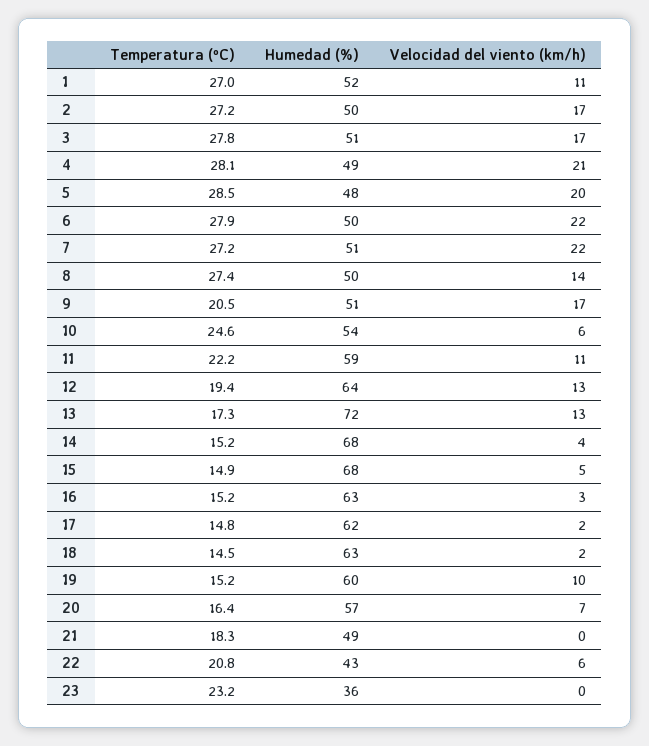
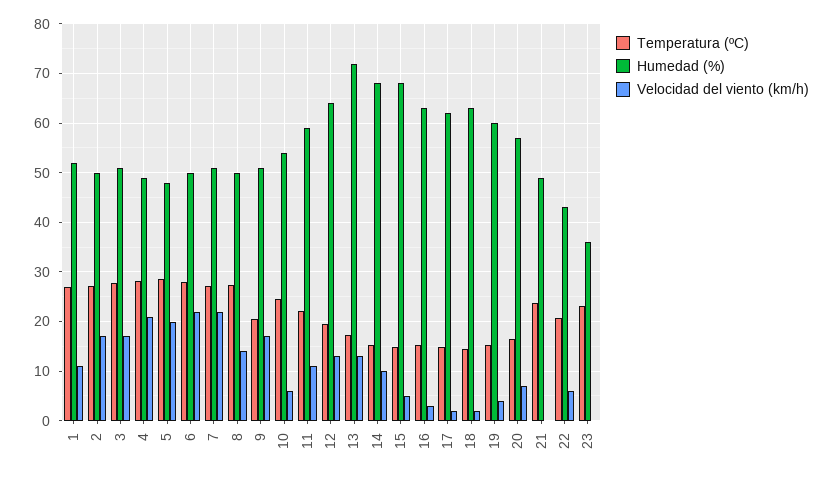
  {
    "Temperatura (ºC)": {
      "1": 27,
      "2": 27.2,
      "3": 27.8,
      "4": 28.1,
      "5": 28.5,
      "6": 27.9,
      "7": 27.2,
      "8": 27.4,
      "9": 20.5,
      "10": 24.6,
      "11": 22.2,
      "12": 19.4,
      "13": 17.3,
      "14": 15.2,
      "15": 14.9,
      "16": 15.2,
      "17": 14.8,
      "18": 14.5,
      "19": 15.2,
      "20": 16.4,
-     "21": 18.3,
+     "21": 24,
      "22": 20.8,
      "23": 23.2
    },
    "Humedad (%)": {
      "1": 52,
      "2": 50,
      "3": 51,
      "4": 49,
      "5": 48,
      "6": 50,
      "7": 51,
      "8": 50,
      "9": 51,
      "10": 54,
      "11": 59,
      "12": 64,
      "13": 72,
      "14": 68,
      "15": 68,
      "16": 63,
      "17": 62,
      "18": 63,
      "19": 60,
      "20": 57,
      "21": 49,
      "22": 43,
      "23": 36
    },
    "Velocidad del viento (km/h)": {
      "1": 11,
      "2": 17,
      "3": 17,
      "4": 21,
      "5": 20,
      "6": 22,
      "7": 22,
      "8": 14,
      "9": 17,
      "10": 6,
      "11": 11,
      "12": 13,
      "13": 13,
-     "14": 4,
+     "14": 10,
      "15": 5,
      "16": 3,
      "17": 2,
      "18": 2,
-     "19": 10,
+     "19": 4,
      "20": 7,
      "21": 0,
      "22": 6,
      "23": 0
    }
  }

